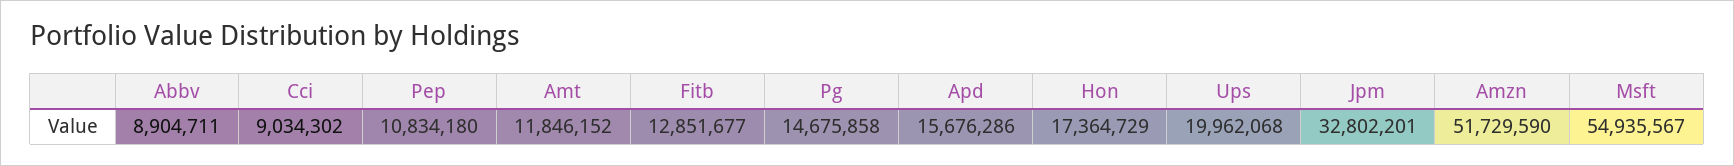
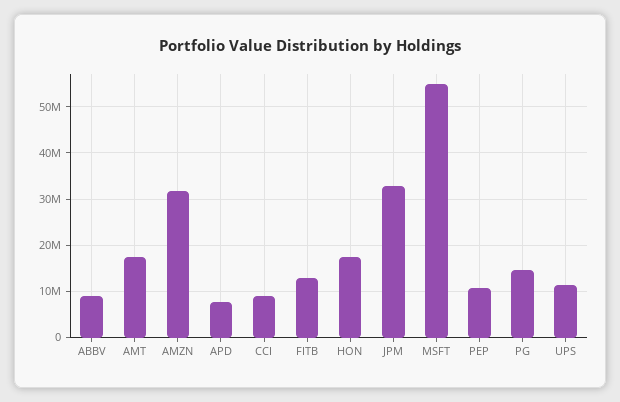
  {
    "Abbv": 8904711,
    "Cci": 9034302,
    "Pep": 10834180,
-   "Amt": 11846152,
+   "Amt": 18000000,
    "Fitb": 12851677,
    "Pg": 14675858,
-   "Apd": 15676286,
+   "Apd": 8000000,
    "Hon": 17364729,
-   "Ups": 19962068,
+   "Ups": 12000000,
    "Jpm": 32802201,
-   "Amzn": 51729590,
+   "Amzn": 32000000,
    "Msft": 54935567
  }

